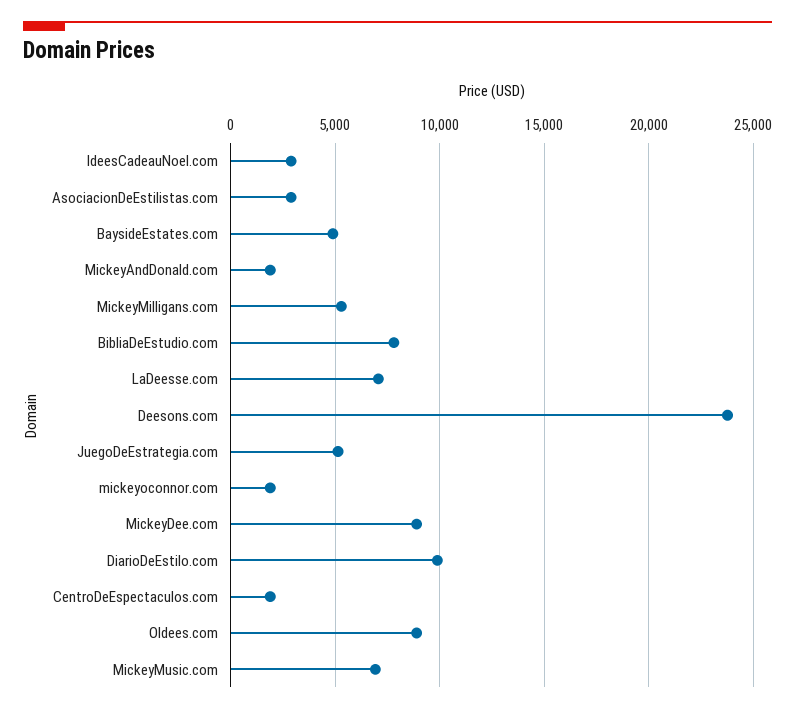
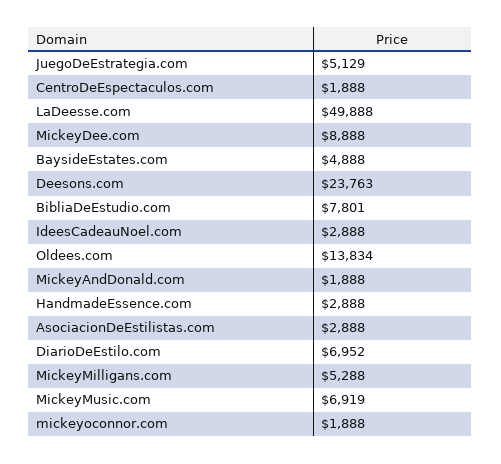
  {
    "IdeesCadeauNoel.com": 2888,
    "AsociacionDeEstilistas.com": 2888,
    "BaysideEstates.com": 4888,
    "MickeyAndDonald.com": 1888,
    "MickeyMilligans.com": 5288,
    "BibliaDeEstudio.com": 7801,
-   "LaDeesse.com": 7000,
+   "LaDeesse.com": 49888,
    "Deesons.com": 23763,
    "JuegoDeEstrategia.com": 5129,
    "mickeyoconnor.com": 1888,
    "MickeyDee.com": 8888,
-   "DiarioDeEstilo.com": 10000,
+   "DiarioDeEstilo.com": 6952,
    "CentroDeEspectaculos.com": 1888,
-   "Oldees.com": 9000,
+   "Oldees.com": 13834,
-   "MickeyMusic.com": 6919
+   "MickeyMusic.com": 6919,
+   "HandmadeEssence.com": 2888
  }

